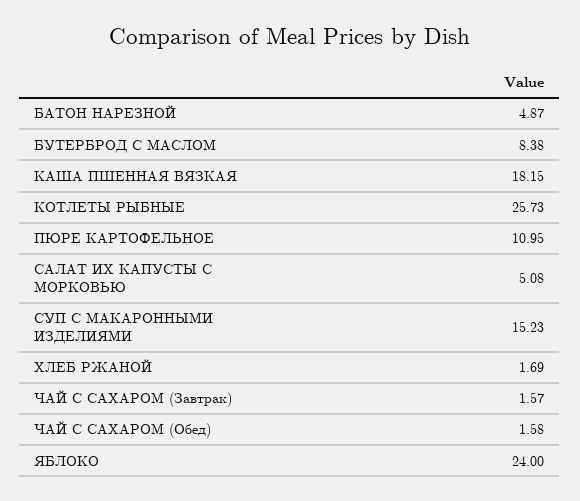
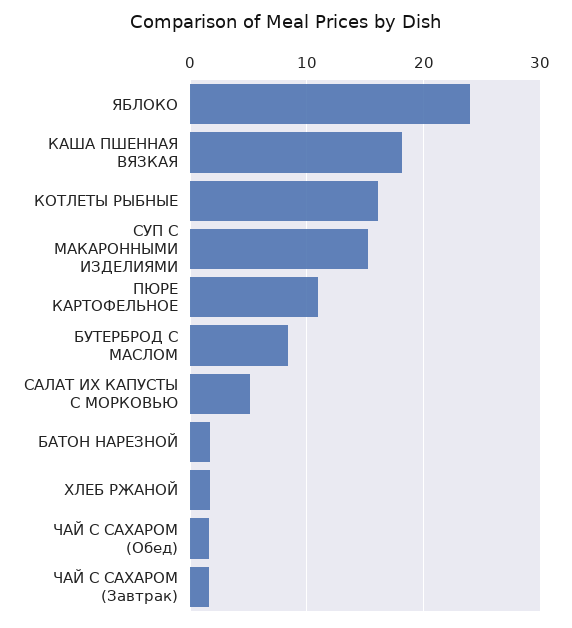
  {
-   "БАТОН НАРЕЗНОЙ": 4.87,
+   "БАТОН НАРЕЗНОЙ": 2,
    "БУТЕРБРОД С МАСЛОМ": 8.38,
    "КАША ПШЕННАЯ ВЯЗКАЯ": 18.15,
-   "КОТЛЕТЫ РЫБНЫЕ": 25.73,
+   "КОТЛЕТЫ РЫБНЫЕ": 16,
    "ПЮРЕ КАРТОФЕЛЬНОЕ": 10.95,
    "САЛАТ ИХ КАПУСТЫ С МОРКОВЬЮ": 5.08,
    "СУП С МАКАРОННЫМИ ИЗДЕЛИЯМИ": 15.23,
    "ХЛЕБ РЖАНОЙ": 1.69,
    "ЧАЙ С САХАРОМ (Завтрак)": 1.57,
    "ЧАЙ С САХАРОМ (Обед)": 1.58,
    "ЯБЛОКО": 24
  }

